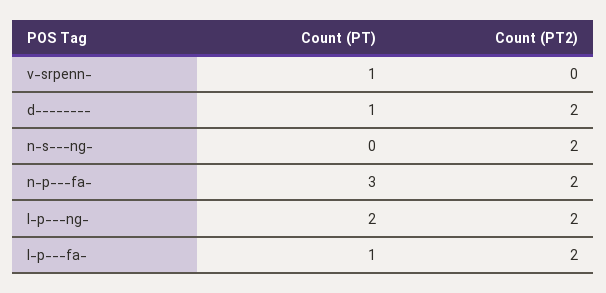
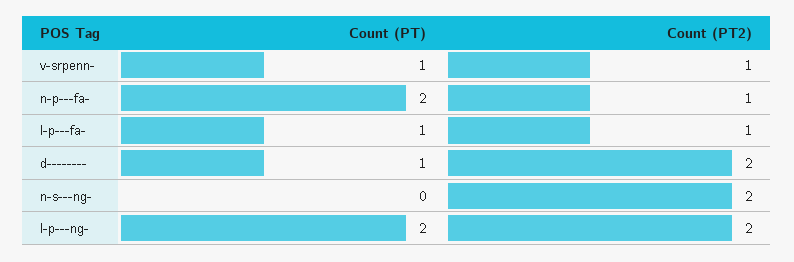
  {
    "Count (PT)": {
      "v-srpenn-": 1,
      "d--------": 1,
      "n-s---ng-": 0,
-     "n-p---fa-": 3,
+     "n-p---fa-": 2,
      "l-p---ng-": 2,
      "l-p---fa-": 1
    },
    "Count (PT2)": {
-     "v-srpenn-": 0,
+     "v-srpenn-": 1,
      "d--------": 2,
      "n-s---ng-": 2,
-     "n-p---fa-": 2,
+     "n-p---fa-": 1,
      "l-p---ng-": 2,
-     "l-p---fa-": 2
+     "l-p---fa-": 1
    }
  }

